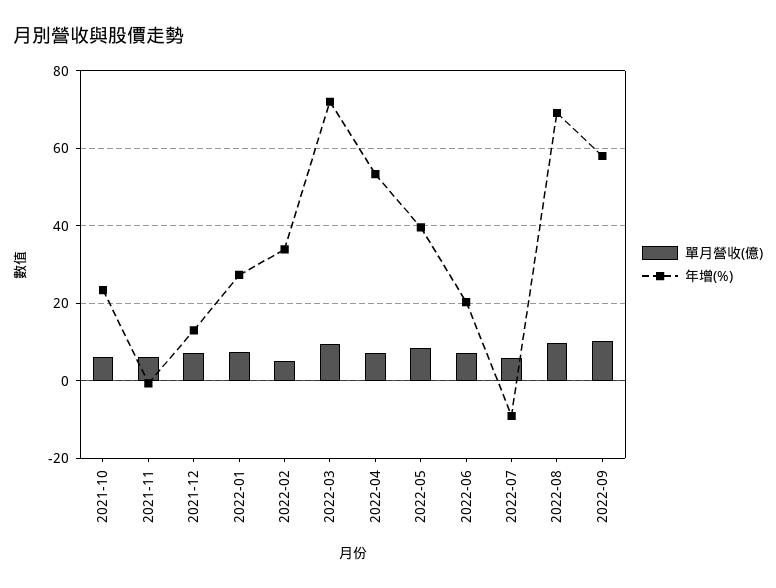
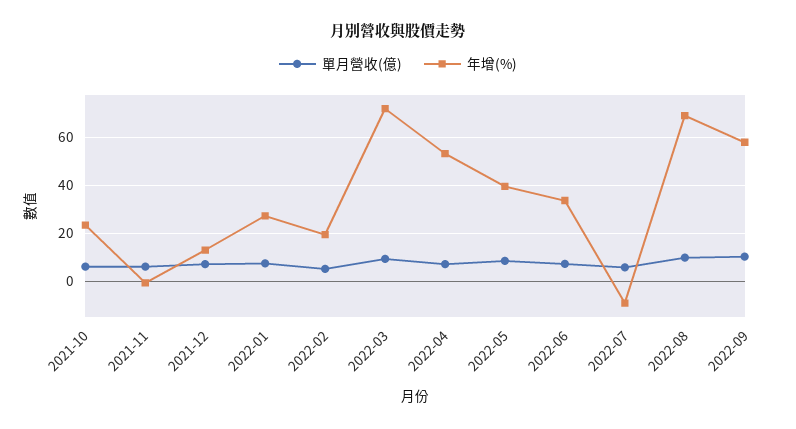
  {
    "單月營收(億)": {
      "2021-10": 6,
      "2021-11": 6,
      "2021-12": 8,
      "2022-01": 8,
      "2022-02": 6,
      "2022-03": 10,
      "2022-04": 8,
      "2022-05": 8,
      "2022-06": 8,
      "2022-07": 6,
      "2022-08": 10,
      "2022-09": 10
    },
    "年增(%)": {
      "2021-10": 24,
      "2021-11": 0,
      "2021-12": 14,
      "2022-01": 28,
-     "2022-02": 34,
+     "2022-02": 20,
      "2022-03": 72,
      "2022-04": 54,
      "2022-05": 40,
-     "2022-06": 20,
+     "2022-06": 35,
      "2022-07": -10,
      "2022-08": 70,
      "2022-09": 58
    }
  }

